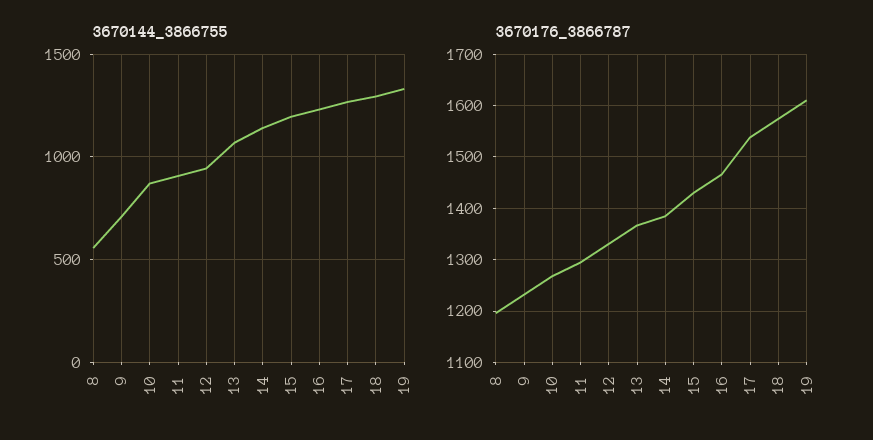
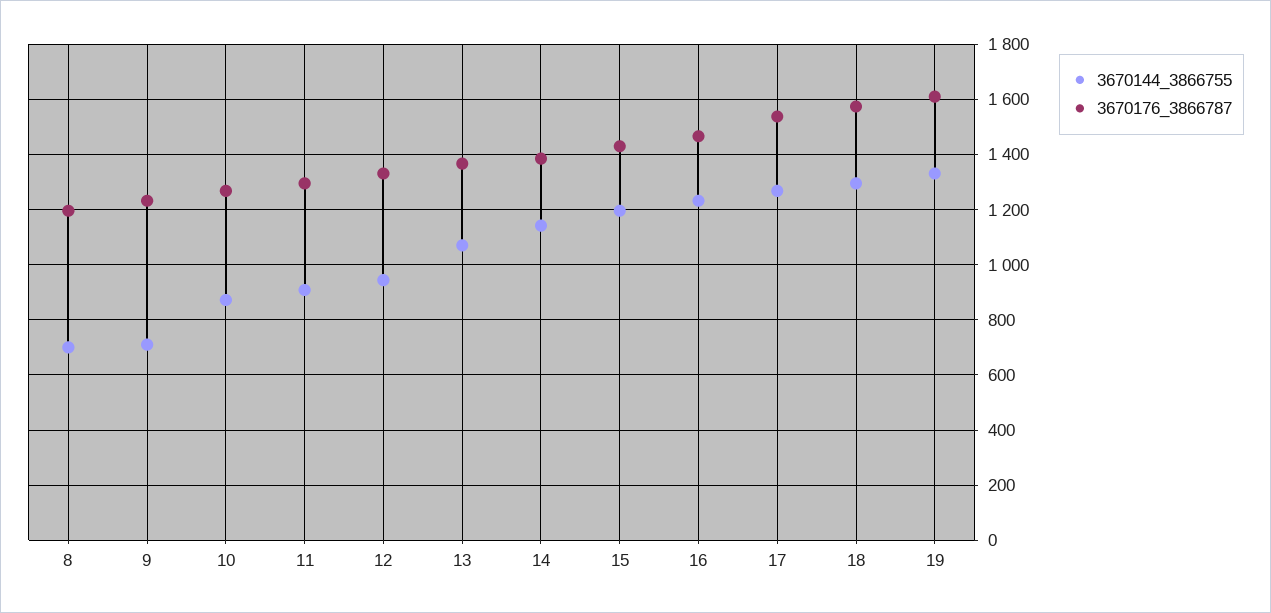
  {
    "3670144_3866755": {
-     "8": 550,
+     "8": 700,
      "9": 700,
      "10": 875,
      "11": 900,
      "12": 950,
      "13": 1075,
      "14": 1150,
      "15": 1200,
      "16": 1225,
      "17": 1275,
      "18": 1300,
      "19": 1325
    },
    "3670176_3866787": {
      "8": 1200,
      "9": 1240,
      "10": 1260,
      "11": 1300,
      "12": 1340,
      "13": 1360,
      "14": 1380,
      "15": 1440,
      "16": 1460,
      "17": 1540,
      "18": 1580,
      "19": 1620
    }
  }

